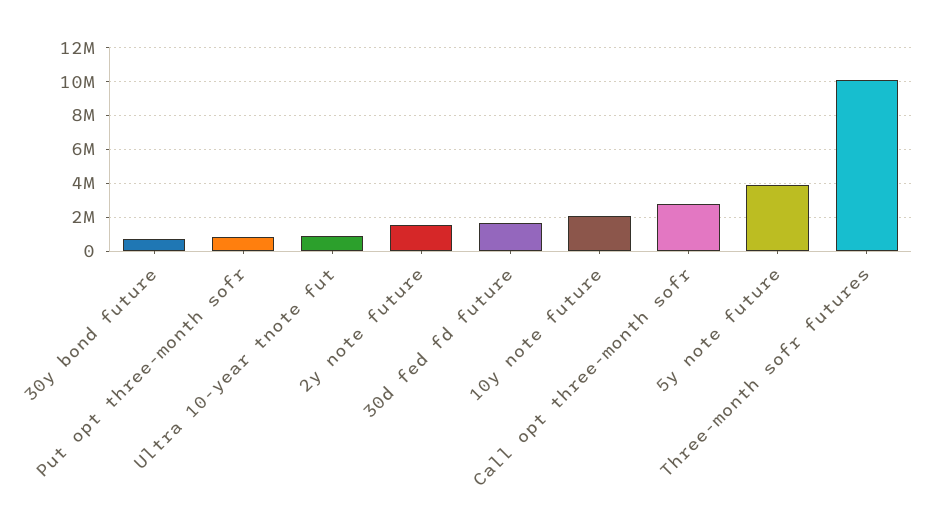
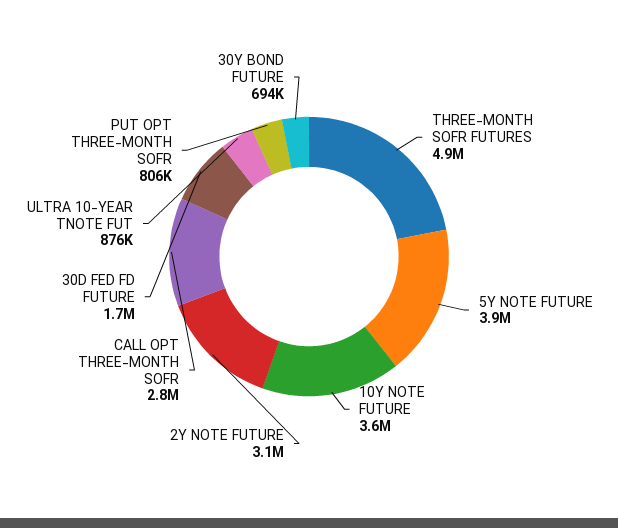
  {
    "30y bond future": 694000,
    "Put opt three-month sofr": 806000,
    "Ultra 10-year tnote fut": 876000,
-   "2y note future": 1500000,
+   "2y note future": 3100000,
    "30d fed fd future": 1700000,
-   "10y note future": 2000000,
+   "10y note future": 3600000,
    "Call opt three-month sofr": 2800000,
    "5y note future": 3900000,
-   "Three-month sofr futures": 10000000
+   "Three-month sofr futures": 4900000
  }

